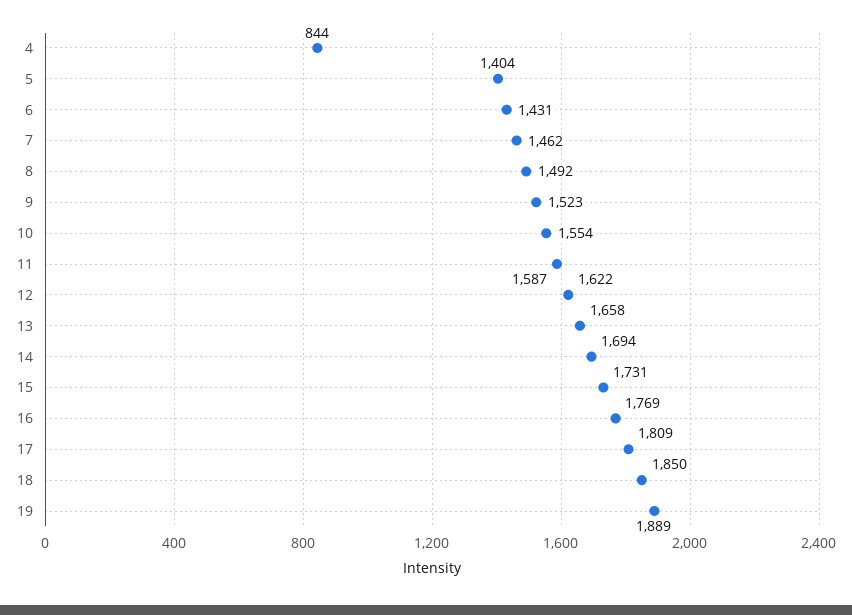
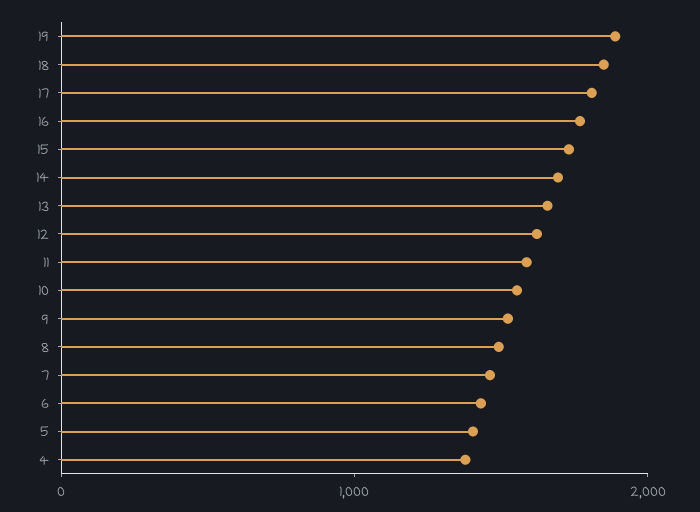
  {
-   "4": 844,
+   "4": 1400,
    "5": 1404,
    "6": 1431,
    "7": 1462,
    "8": 1492,
    "9": 1523,
    "10": 1554,
    "11": 1587,
    "12": 1622,
    "13": 1658,
    "14": 1694,
    "15": 1731,
    "16": 1769,
    "17": 1809,
    "18": 1850,
    "19": 1889
  }

